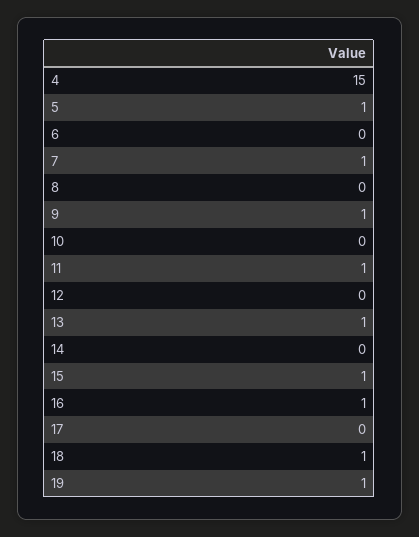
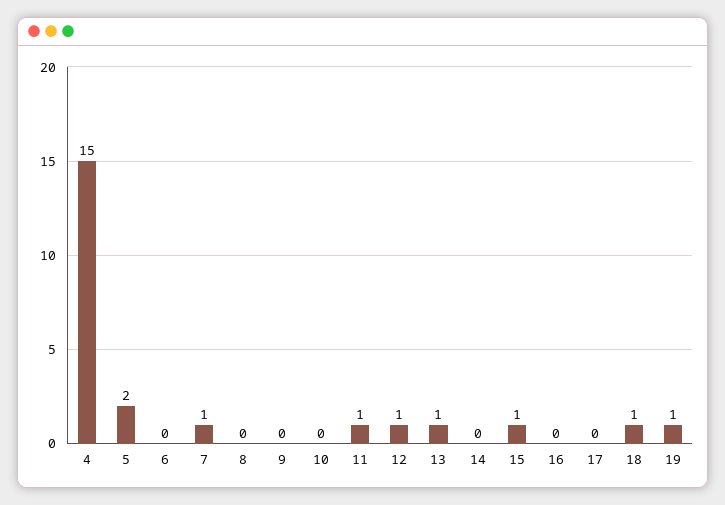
  {
    "4": 15,
-   "5": 1,
+   "5": 2,
    "6": 0,
    "7": 1,
    "8": 0,
-   "9": 1,
+   "9": 0,
    "10": 0,
    "11": 1,
-   "12": 0,
+   "12": 1,
    "13": 1,
    "14": 0,
    "15": 1,
-   "16": 1,
+   "16": 0,
    "17": 0,
    "18": 1,
    "19": 1
  }

